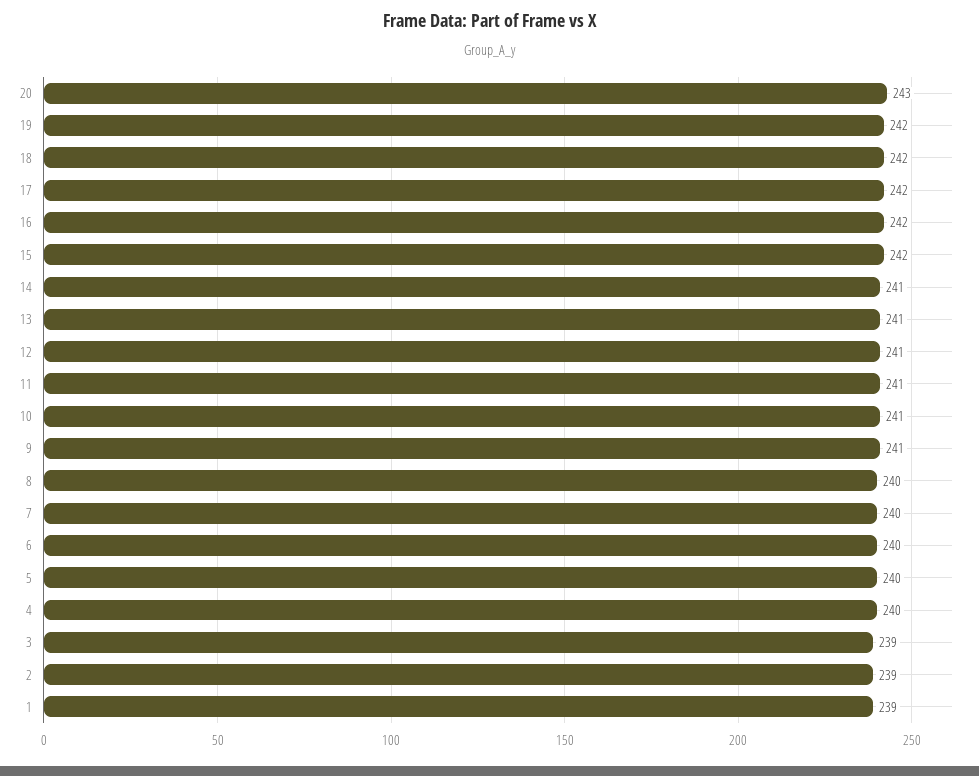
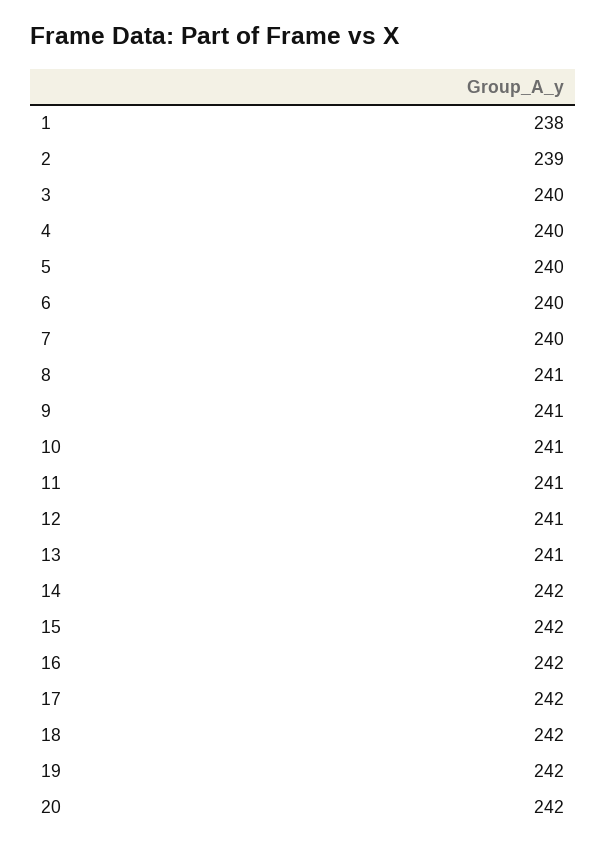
  {
-   "20": 243,
+   "20": 242,
    "19": 242,
    "18": 242,
    "17": 242,
    "16": 242,
    "15": 242,
-   "14": 241,
+   "14": 242,
    "13": 241,
    "12": 241,
    "11": 241,
    "10": 241,
    "9": 241,
-   "8": 240,
+   "8": 241,
    "7": 240,
    "6": 240,
    "5": 240,
    "4": 240,
-   "3": 239,
+   "3": 240,
    "2": 239,
-   "1": 239
+   "1": 238
  }

